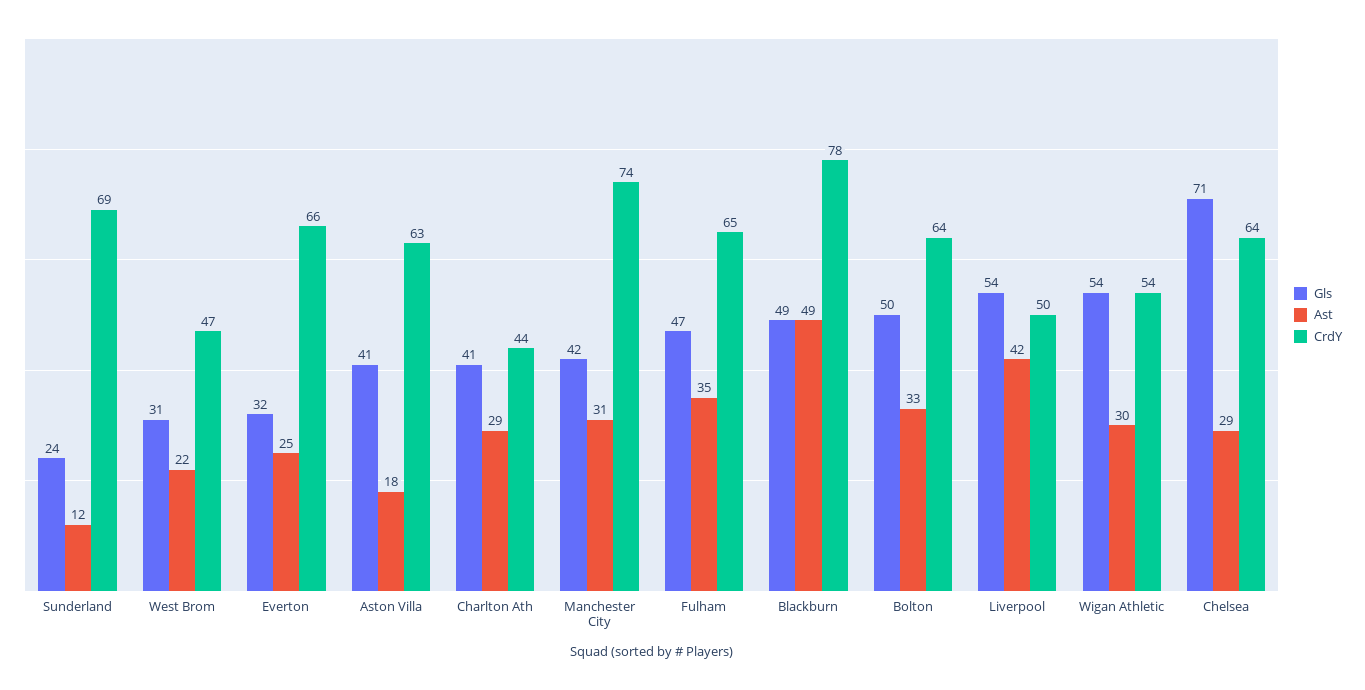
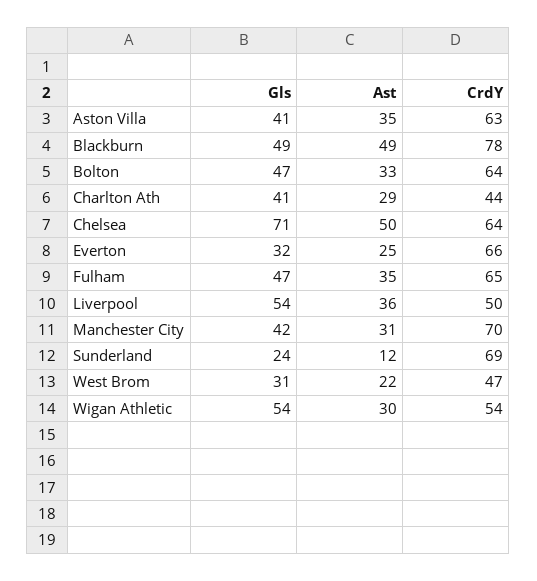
  {
    "Gls": {
      "Sunderland": 24,
      "West Brom": 31,
      "Everton": 32,
      "Aston Villa": 41,
      "Charlton Ath": 41,
      "Manchester City": 42,
      "Fulham": 47,
      "Blackburn": 49,
-     "Bolton": 50,
+     "Bolton": 47,
      "Liverpool": 54,
      "Wigan Athletic": 54,
      "Chelsea": 71
    },
    "Ast": {
      "Sunderland": 12,
      "West Brom": 22,
      "Everton": 25,
-     "Aston Villa": 18,
+     "Aston Villa": 35,
      "Charlton Ath": 29,
      "Manchester City": 31,
      "Fulham": 35,
      "Blackburn": 49,
      "Bolton": 33,
-     "Liverpool": 42,
+     "Liverpool": 36,
      "Wigan Athletic": 30,
-     "Chelsea": 29
+     "Chelsea": 50
    },
    "CrdY": {
      "Sunderland": 69,
      "West Brom": 47,
      "Everton": 66,
      "Aston Villa": 63,
      "Charlton Ath": 44,
-     "Manchester City": 74,
+     "Manchester City": 70,
      "Fulham": 65,
      "Blackburn": 78,
      "Bolton": 64,
      "Liverpool": 50,
      "Wigan Athletic": 54,
      "Chelsea": 64
    }
  }

